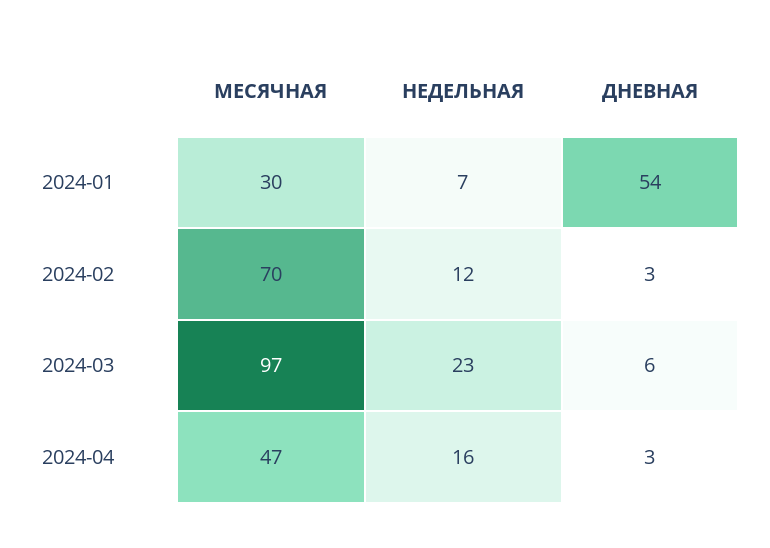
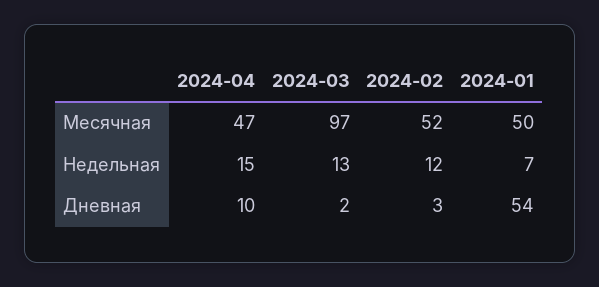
  {
    "МЕСЯЧНАЯ": {
-     "2024-01": 30,
+     "2024-01": 50,
-     "2024-02": 70,
+     "2024-02": 52,
      "2024-03": 97,
      "2024-04": 47
    },
    "НЕДЕЛЬНАЯ": {
      "2024-01": 7,
      "2024-02": 12,
-     "2024-03": 23,
+     "2024-03": 13,
-     "2024-04": 16
+     "2024-04": 15
    },
    "ДНЕВНАЯ": {
      "2024-01": 54,
      "2024-02": 3,
-     "2024-03": 6,
+     "2024-03": 2,
-     "2024-04": 3
+     "2024-04": 10
    }
  }

